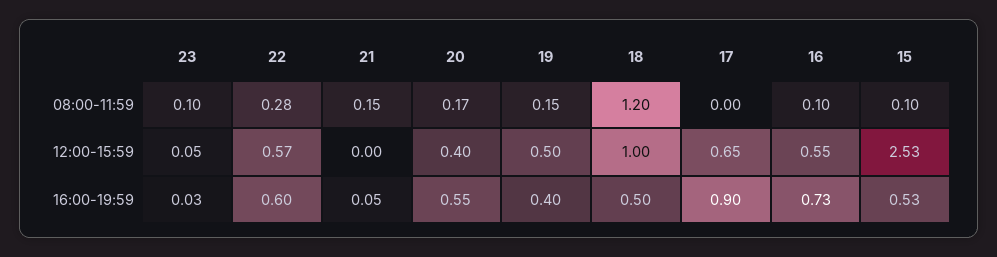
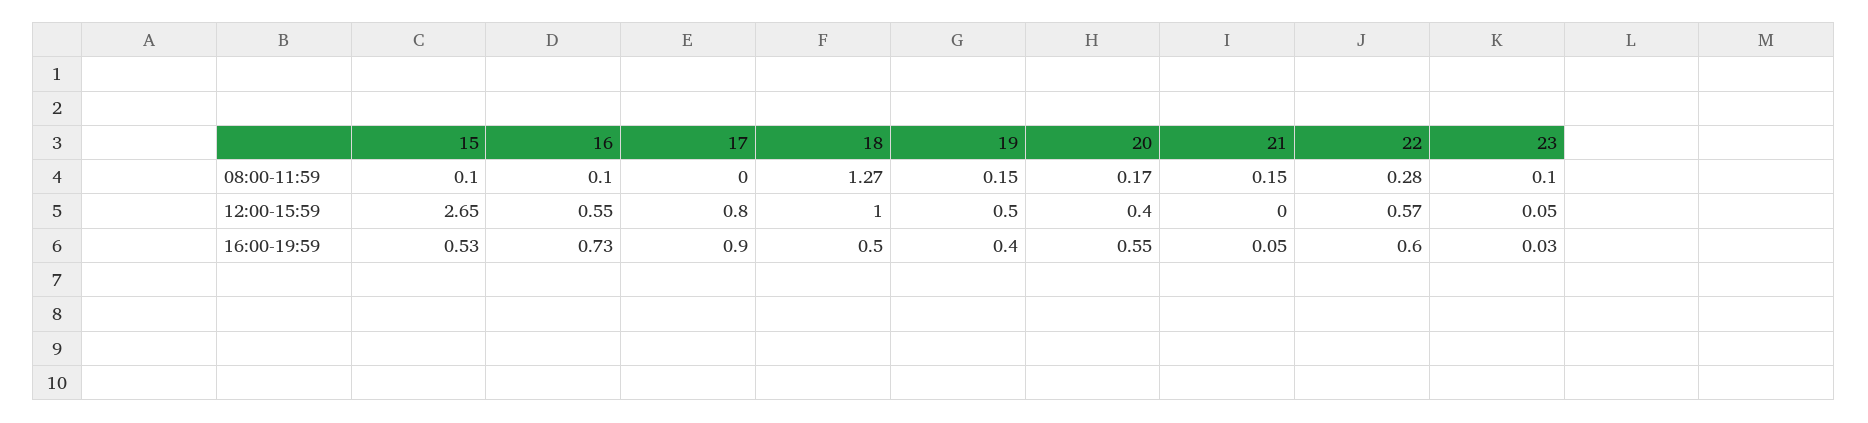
  {
    "23": {
      "08:00-11:59": 0.1,
      "12:00-15:59": 0.05,
      "16:00-19:59": 0.03
    },
    "22": {
      "08:00-11:59": 0.28,
      "12:00-15:59": 0.57,
      "16:00-19:59": 0.6
    },
    "21": {
      "08:00-11:59": 0.15,
      "12:00-15:59": 0,
      "16:00-19:59": 0.05
    },
    "20": {
      "08:00-11:59": 0.17,
      "12:00-15:59": 0.4,
      "16:00-19:59": 0.55
    },
    "19": {
      "08:00-11:59": 0.15,
      "12:00-15:59": 0.5,
      "16:00-19:59": 0.4
    },
    "18": {
-     "08:00-11:59": 1.2,
+     "08:00-11:59": 1.27,
      "12:00-15:59": 1,
      "16:00-19:59": 0.5
    },
    "17": {
      "08:00-11:59": 0,
-     "12:00-15:59": 0.65,
+     "12:00-15:59": 0.8,
      "16:00-19:59": 0.9
    },
    "16": {
      "08:00-11:59": 0.1,
      "12:00-15:59": 0.55,
      "16:00-19:59": 0.73
    },
    "15": {
      "08:00-11:59": 0.1,
-     "12:00-15:59": 2.53,
+     "12:00-15:59": 2.65,
      "16:00-19:59": 0.53
    }
  }

